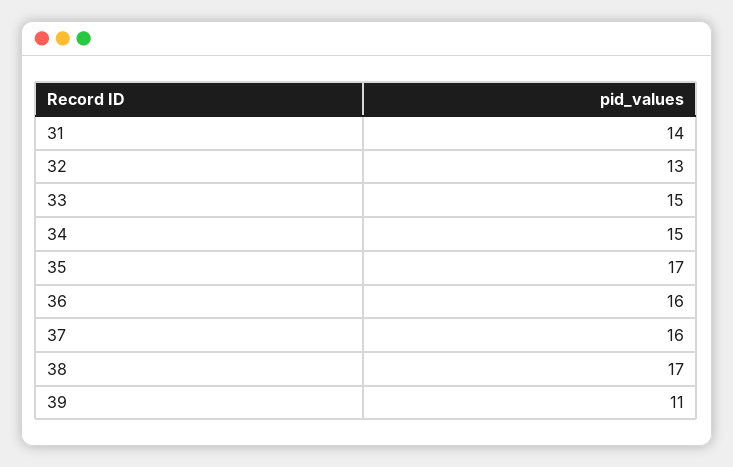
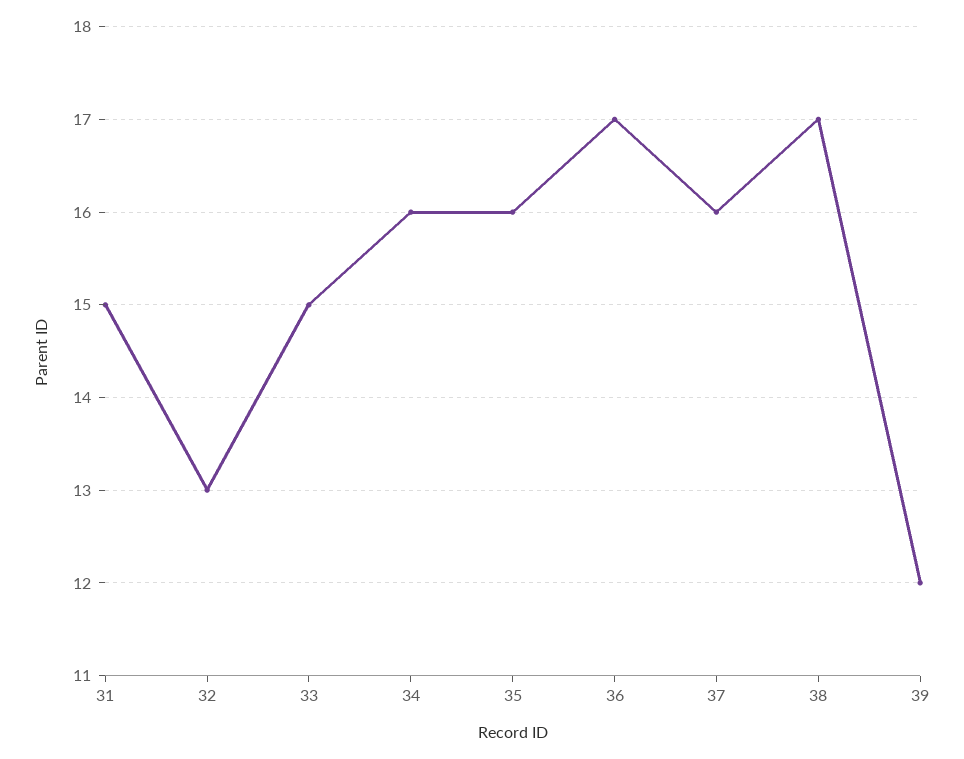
  {
-   "31": 14,
+   "31": 15,
    "32": 13,
    "33": 15,
-   "34": 15,
+   "34": 16,
-   "35": 17,
+   "35": 16,
-   "36": 16,
+   "36": 17,
    "37": 16,
    "38": 17,
-   "39": 11
+   "39": 12
  }

